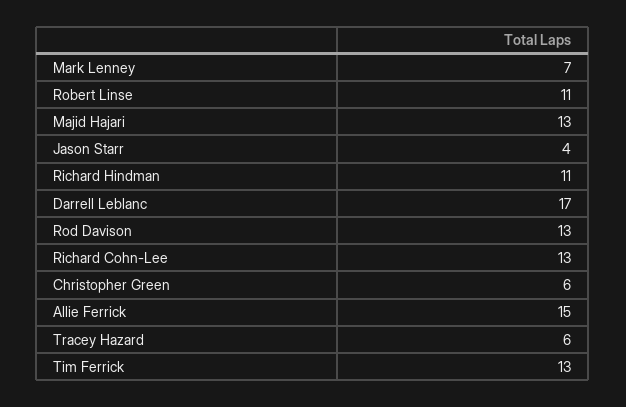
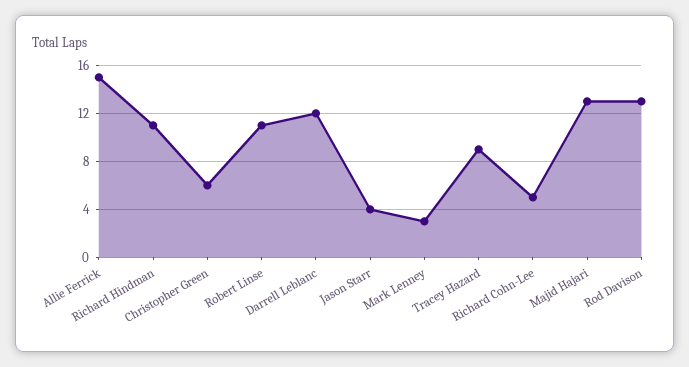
  {
-   "Mark Lenney": 7,
+   "Mark Lenney": 3,
    "Robert Linse": 11,
    "Majid Hajari": 13,
    "Jason Starr": 4,
    "Richard Hindman": 11,
-   "Darrell Leblanc": 17,
+   "Darrell Leblanc": 12,
    "Rod Davison": 13,
-   "Richard Cohn-Lee": 13,
+   "Richard Cohn-Lee": 5,
    "Christopher Green": 6,
    "Allie Ferrick": 15,
-   "Tracey Hazard": 6,
+   "Tracey Hazard": 9
-   "Tim Ferrick": 13
  }

